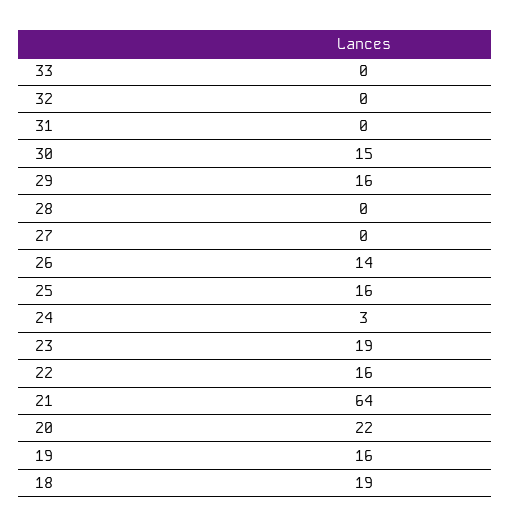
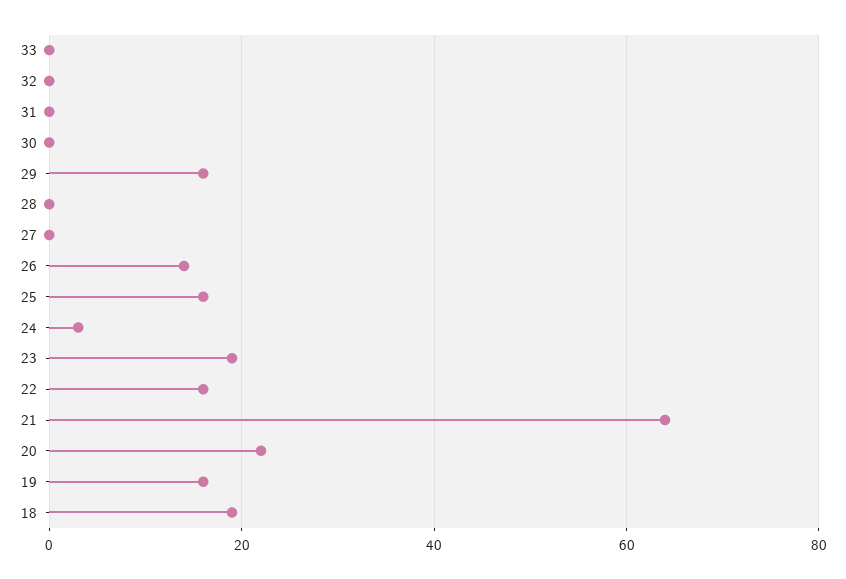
  {
    "33": 0,
    "32": 0,
    "31": 0,
-   "30": 15,
+   "30": 0,
    "29": 16,
    "28": 0,
    "27": 0,
    "26": 14,
    "25": 16,
    "24": 3,
    "23": 19,
    "22": 16,
    "21": 64,
    "20": 22,
    "19": 16,
    "18": 19
  }

